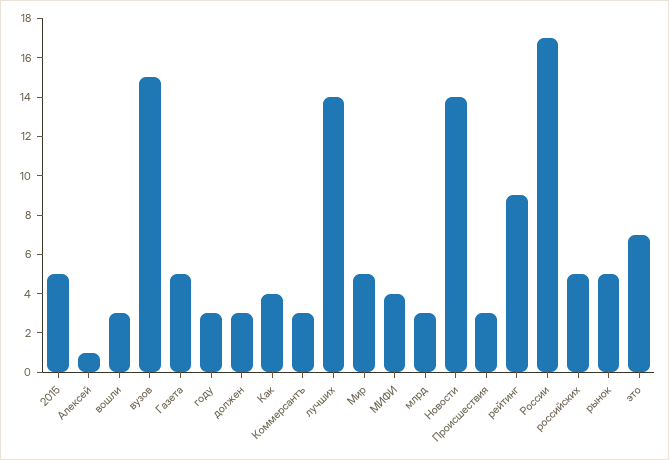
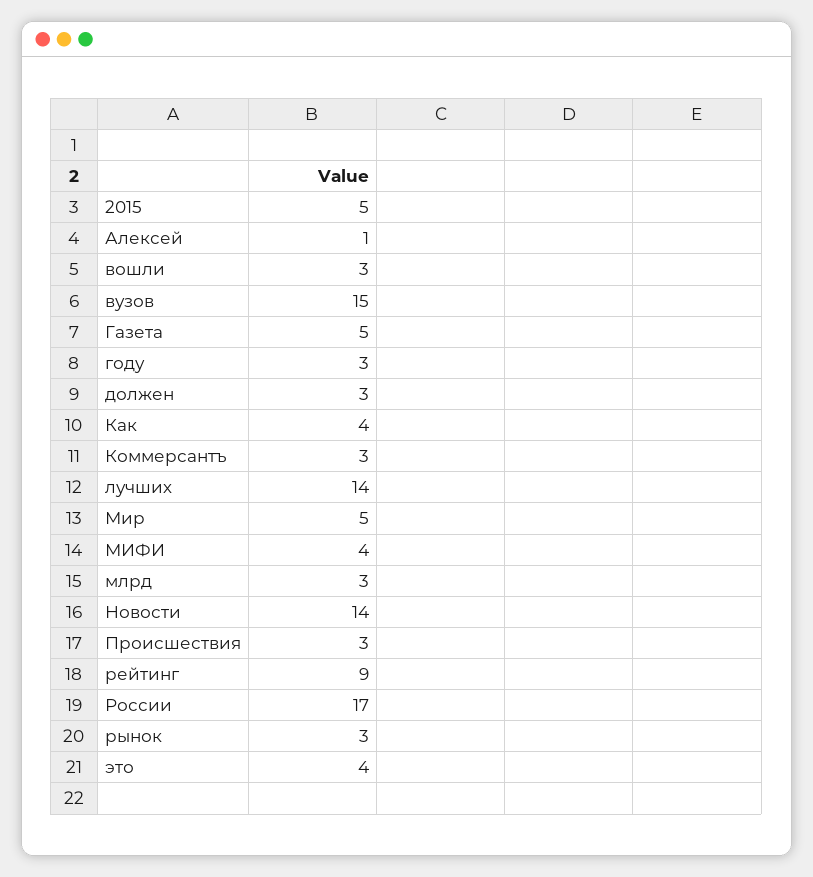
  {
    "2015": 5,
    "Алексей": 1,
    "вошли": 3,
    "вузов": 15,
    "Газета": 5,
    "году": 3,
    "должен": 3,
    "Как": 4,
    "Коммерсантъ": 3,
    "лучших": 14,
    "Мир": 5,
    "МИФИ": 4,
    "млрд": 3,
    "Новости": 14,
    "Происшествия": 3,
    "рейтинг": 9,
    "России": 17,
-   "российских": 5,
-   "рынок": 5,
+   "рынок": 3,
-   "это": 7
+   "это": 4
  }

